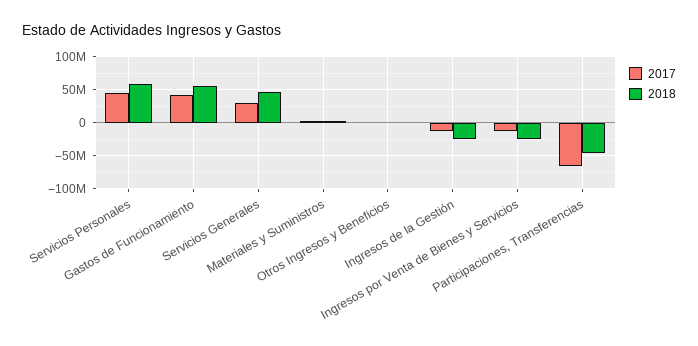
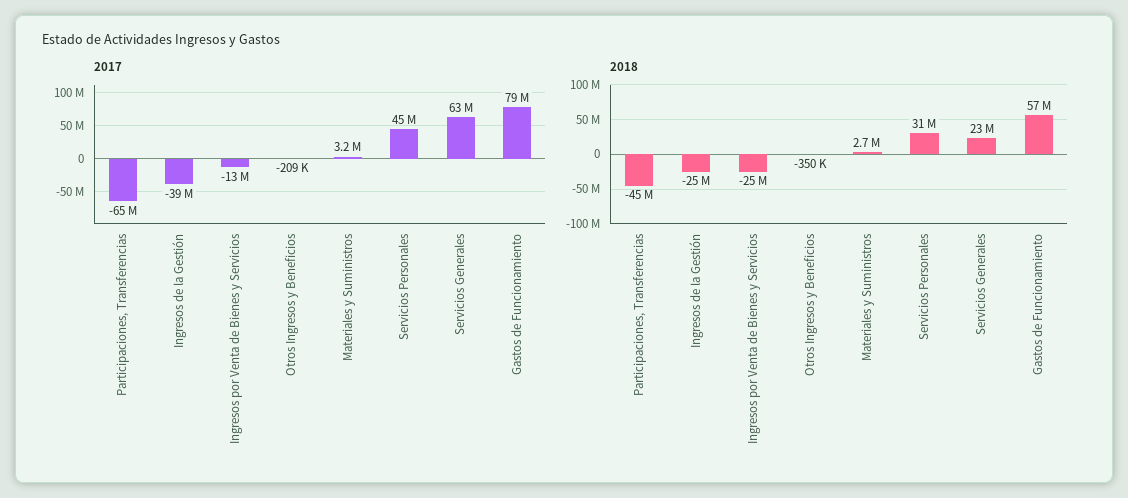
  {
    "2017": {
      "Servicios Personales": 45000000,
-     "Gastos de Funcionamiento": 40000000,
+     "Gastos de Funcionamiento": 79000000,
-     "Servicios Generales": 30000000,
+     "Servicios Generales": 63000000,
      "Materiales y Suministros": 3200000,
      "Otros Ingresos y Beneficios": -209000,
-     "Ingresos de la Gestión": -10000000,
+     "Ingresos de la Gestión": -39000000,
      "Ingresos por Venta de Bienes y Servicios": -13000000,
      "Participaciones, Transferencias": -65000000
    },
    "2018": {
-     "Servicios Personales": 60000000,
+     "Servicios Personales": 31000000,
      "Gastos de Funcionamiento": 57000000,
-     "Servicios Generales": 50000000,
+     "Servicios Generales": 23000000,
      "Materiales y Suministros": 2700000,
      "Otros Ingresos y Beneficios": -350000,
      "Ingresos de la Gestión": -25000000,
      "Ingresos por Venta de Bienes y Servicios": -25000000,
      "Participaciones, Transferencias": -45000000
    }
  }

